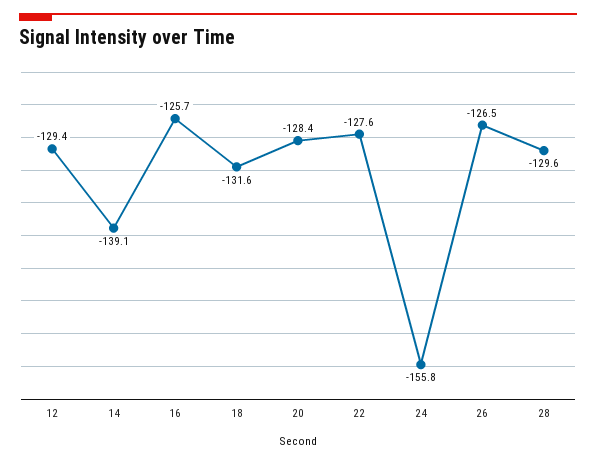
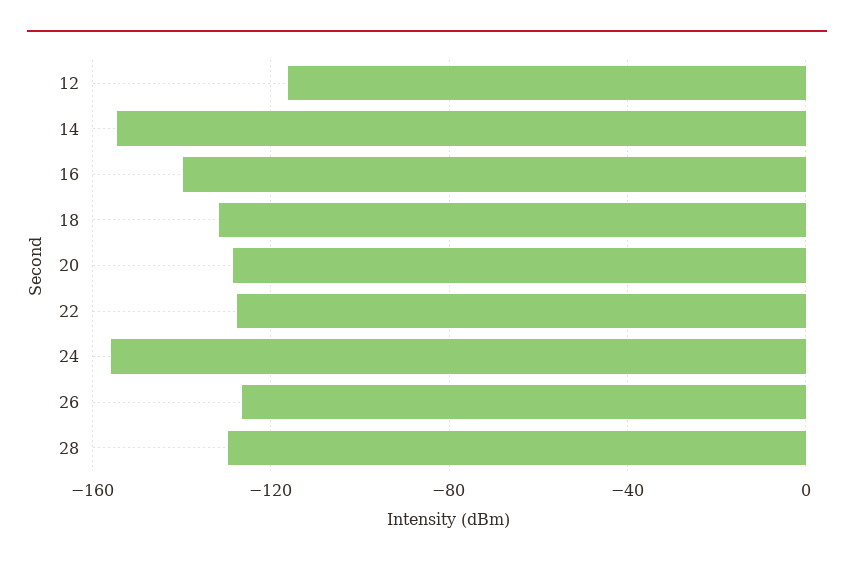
  {
-   "12": -129.4,
+   "12": -115,
-   "14": -139.1,
+   "14": -155,
-   "16": -125.7,
+   "16": -140,
    "18": -131.6,
    "20": -128.4,
    "22": -127.6,
    "24": -155.8,
    "26": -126.5,
    "28": -129.6
  }

